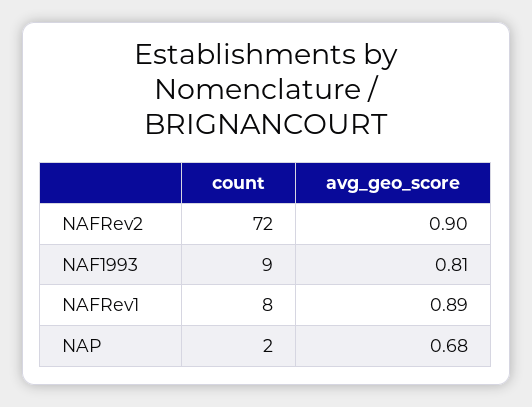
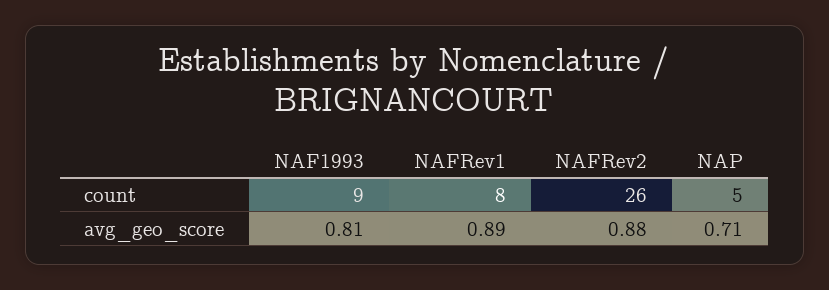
  {
    "count": {
-     "NAFRev2": 72,
+     "NAFRev2": 26,
      "NAF1993": 9,
      "NAFRev1": 8,
-     "NAP": 2
+     "NAP": 5
    },
    "avg_geo_score": {
-     "NAFRev2": 0.9,
+     "NAFRev2": 0.88,
      "NAF1993": 0.81,
      "NAFRev1": 0.89,
-     "NAP": 0.68
+     "NAP": 0.71
    }
  }

